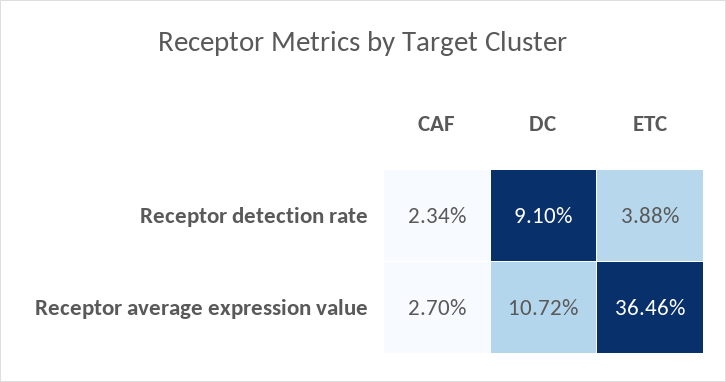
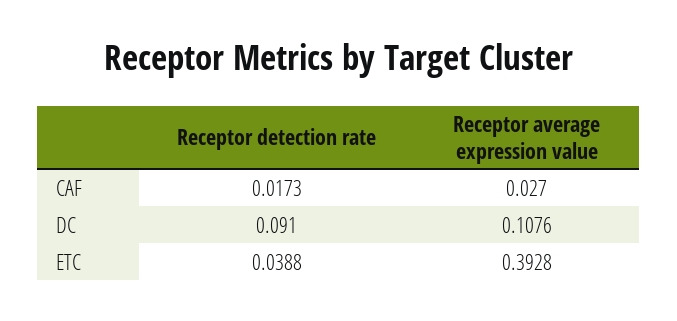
  {
    "CAF": {
-     "Receptor detection rate": 0.0234,
+     "Receptor detection rate": 0.0173,
      "Receptor average expression value": 0.027
    },
    "DC": {
      "Receptor detection rate": 0.091,
-     "Receptor average expression value": 0.1072
+     "Receptor average expression value": 0.1076
    },
    "ETC": {
      "Receptor detection rate": 0.0388,
-     "Receptor average expression value": 0.3646
+     "Receptor average expression value": 0.3928
    }
  }

